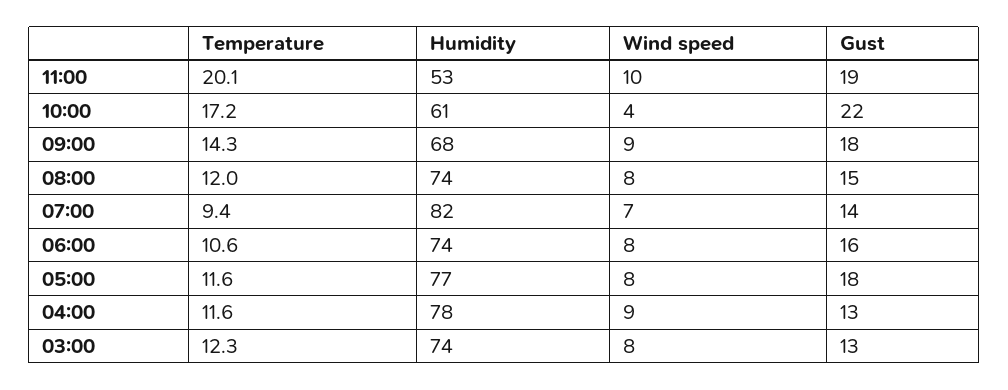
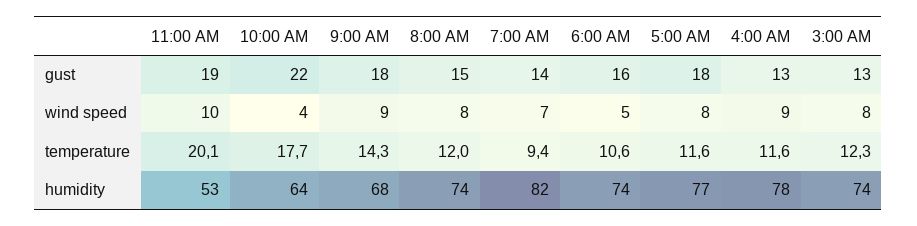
  {
    "Temperature": {
      "11:00": 20.1,
-     "10:00": 17.2,
+     "10:00": 17.7,
      "09:00": 14.3,
      "08:00": 12,
      "07:00": 9.4,
      "06:00": 10.6,
      "05:00": 11.6,
      "04:00": 11.6,
      "03:00": 12.3
    },
    "Humidity": {
      "11:00": 53,
-     "10:00": 61,
+     "10:00": 64,
      "09:00": 68,
      "08:00": 74,
      "07:00": 82,
      "06:00": 74,
      "05:00": 77,
      "04:00": 78,
      "03:00": 74
    },
    "Wind speed": {
      "11:00": 10,
      "10:00": 4,
      "09:00": 9,
      "08:00": 8,
      "07:00": 7,
-     "06:00": 8,
+     "06:00": 5,
      "05:00": 8,
      "04:00": 9,
      "03:00": 8
    },
    "Gust": {
      "11:00": 19,
      "10:00": 22,
      "09:00": 18,
      "08:00": 15,
      "07:00": 14,
      "06:00": 16,
      "05:00": 18,
      "04:00": 13,
      "03:00": 13
    }
  }

